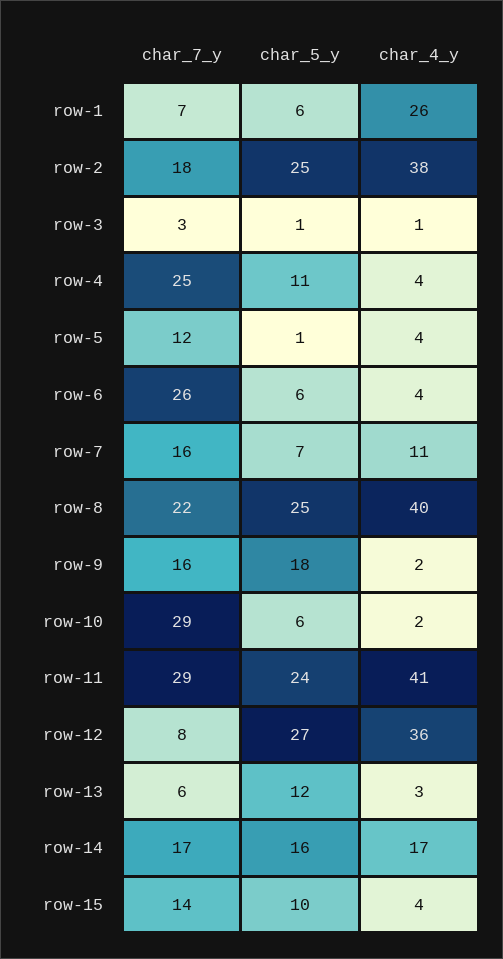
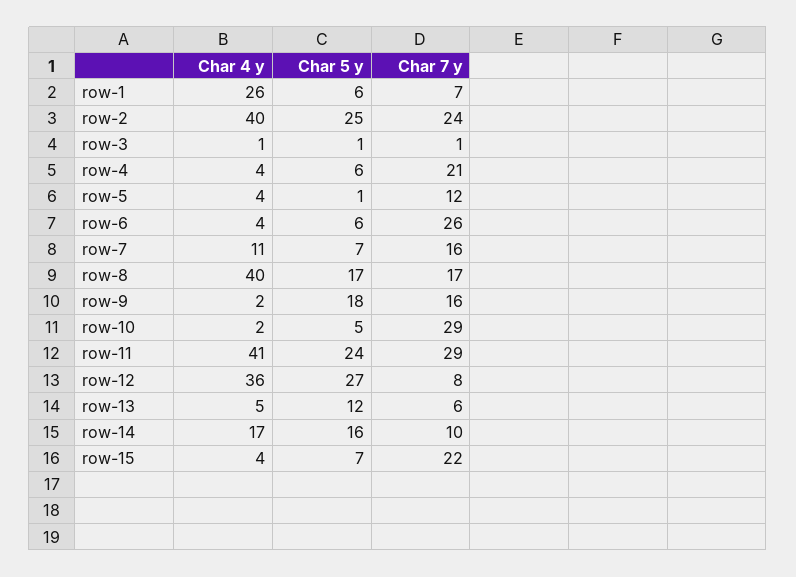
  {
    "char_7_y": {
      "row-1": 7,
-     "row-2": 18,
+     "row-2": 24,
-     "row-3": 3,
+     "row-3": 1,
-     "row-4": 25,
+     "row-4": 21,
      "row-5": 12,
      "row-6": 26,
      "row-7": 16,
-     "row-8": 22,
+     "row-8": 17,
      "row-9": 16,
      "row-10": 29,
      "row-11": 29,
      "row-12": 8,
      "row-13": 6,
-     "row-14": 17,
+     "row-14": 10,
-     "row-15": 14
+     "row-15": 22
    },
    "char_5_y": {
      "row-1": 6,
      "row-2": 25,
      "row-3": 1,
-     "row-4": 11,
+     "row-4": 6,
      "row-5": 1,
      "row-6": 6,
      "row-7": 7,
-     "row-8": 25,
+     "row-8": 17,
      "row-9": 18,
-     "row-10": 6,
+     "row-10": 5,
      "row-11": 24,
      "row-12": 27,
      "row-13": 12,
      "row-14": 16,
-     "row-15": 10
+     "row-15": 7
    },
    "char_4_y": {
      "row-1": 26,
-     "row-2": 38,
+     "row-2": 40,
      "row-3": 1,
      "row-4": 4,
      "row-5": 4,
      "row-6": 4,
      "row-7": 11,
      "row-8": 40,
      "row-9": 2,
      "row-10": 2,
      "row-11": 41,
      "row-12": 36,
-     "row-13": 3,
+     "row-13": 5,
      "row-14": 17,
      "row-15": 4
    }
  }

